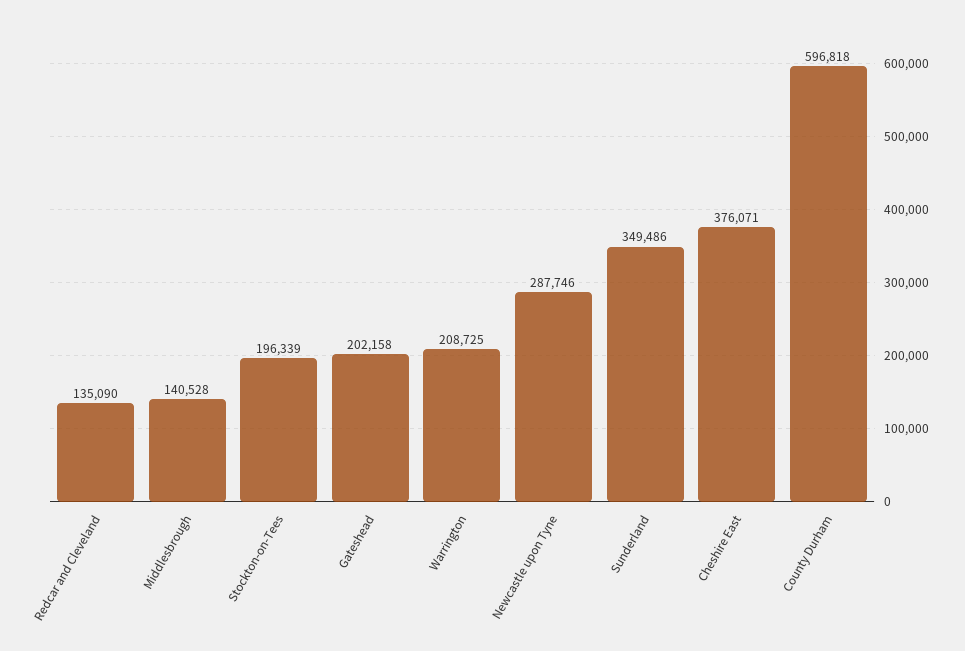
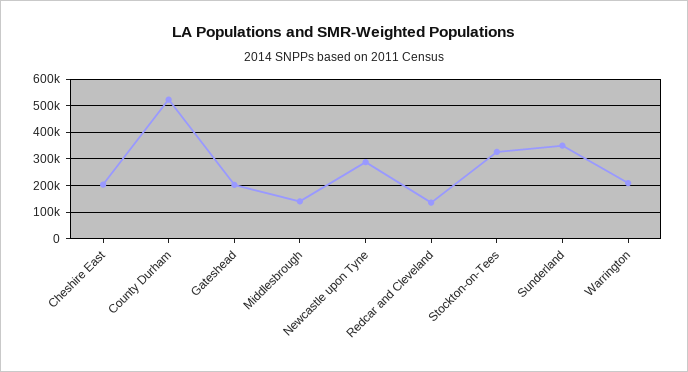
  {
    "Redcar and Cleveland": 135090,
    "Middlesbrough": 140528,
-   "Stockton-on-Tees": 196339,
+   "Stockton-on-Tees": 325000,
    "Gateshead": 202158,
    "Warrington": 208725,
    "Newcastle upon Tyne": 287746,
    "Sunderland": 349486,
-   "Cheshire East": 376071,
+   "Cheshire East": 200000,
-   "County Durham": 596818
+   "County Durham": 525000
  }

